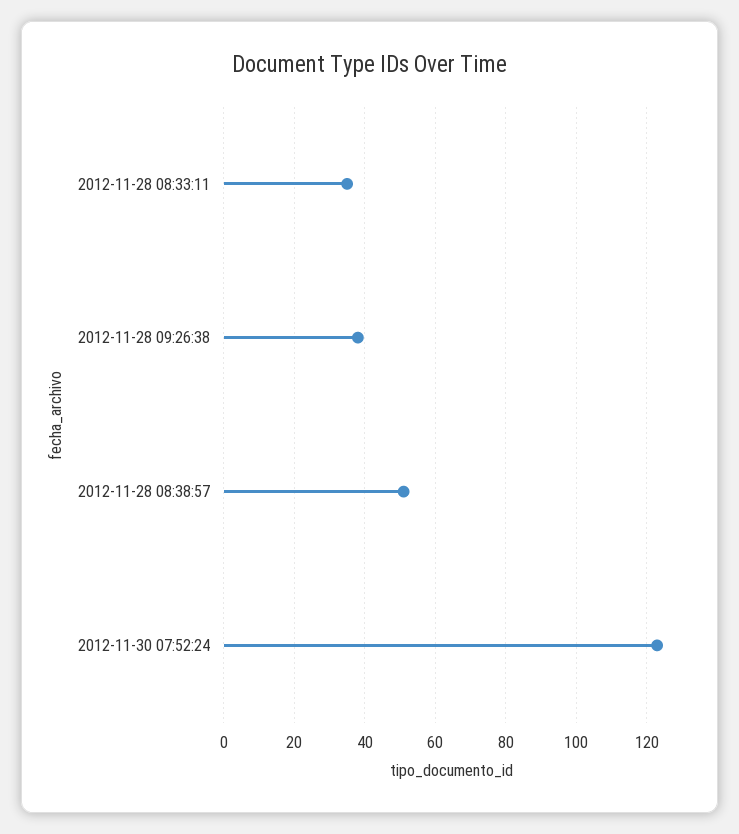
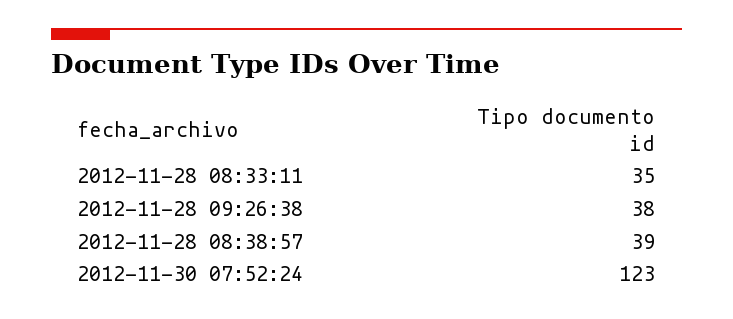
  {
    "2012-11-28 08:33:11": 35,
    "2012-11-28 09:26:38": 38,
-   "2012-11-28 08:38:57": 50,
+   "2012-11-28 08:38:57": 39,
    "2012-11-30 07:52:24": 123
  }

